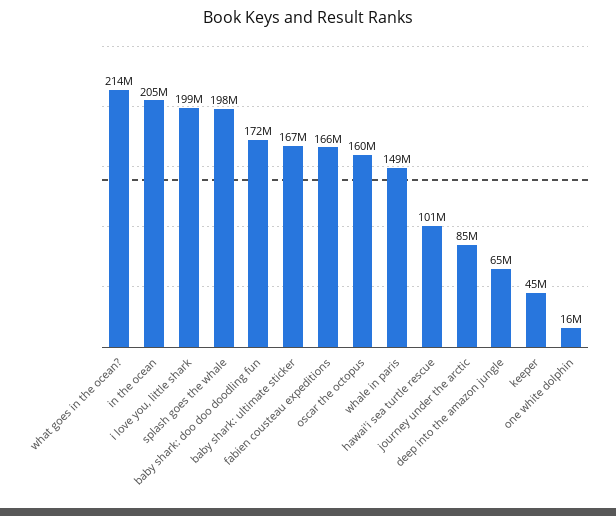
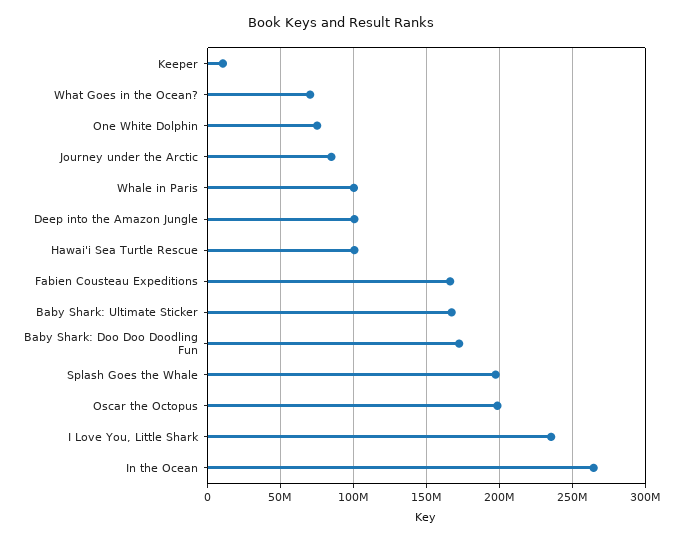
  {
-   "what goes in the ocean?": 214000000,
+   "what goes in the ocean?": 70000000,
-   "in the ocean": 205000000,
+   "in the ocean": 265000000,
-   "i love you, little shark": 199000000,
+   "i love you, little shark": 235000000,
    "splash goes the whale": 198000000,
    "baby shark: doo doo doodling fun": 172000000,
    "baby shark: ultimate sticker": 167000000,
    "fabien cousteau expeditions": 166000000,
-   "oscar the octopus": 160000000,
+   "oscar the octopus": 200000000,
-   "whale in paris": 149000000,
+   "whale in paris": 100000000,
    "hawai'i sea turtle rescue": 101000000,
    "journey under the arctic": 85000000,
-   "deep into the amazon jungle": 65000000,
+   "deep into the amazon jungle": 100000000,
-   "keeper": 45000000,
+   "keeper": 10000000,
-   "one white dolphin": 16000000
+   "one white dolphin": 75000000
  }

